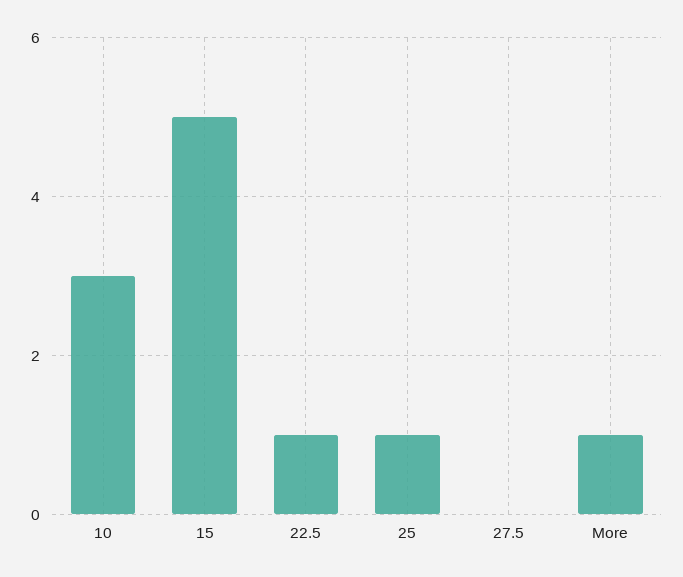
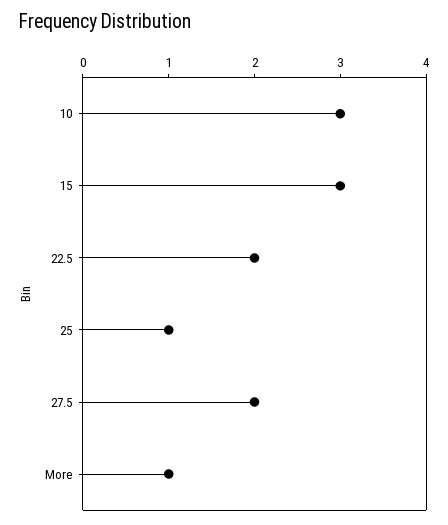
  {
    "10": 3,
-   "15": 5,
+   "15": 3,
-   "22.5": 1,
+   "22.5": 2,
    "25": 1,
-   "27.5": 0,
+   "27.5": 2,
    "More": 1
  }

